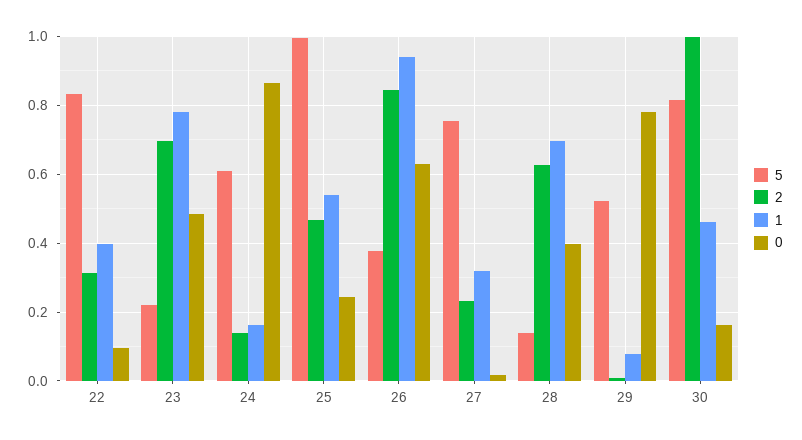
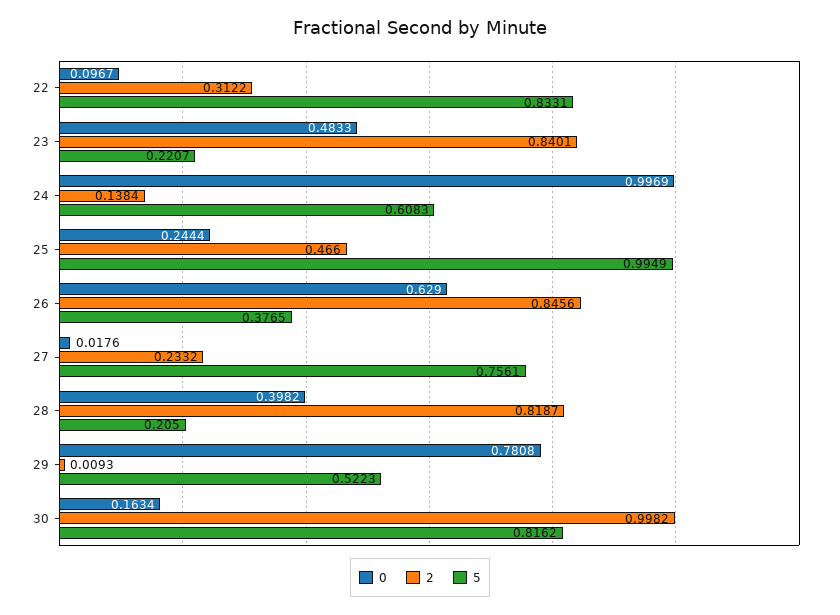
  {
    "5": {
      "22": 0.8331,
      "23": 0.2207,
      "24": 0.6083,
      "25": 0.9949,
      "26": 0.3765,
      "27": 0.7561,
-     "28": 0.14,
+     "28": 0.205,
      "29": 0.5223,
      "30": 0.8162
    },
    "2": {
      "22": 0.3122,
-     "23": 0.7,
+     "23": 0.8401,
      "24": 0.1384,
      "25": 0.466,
      "26": 0.8456,
      "27": 0.2332,
-     "28": 0.62,
+     "28": 0.8187,
      "29": 0.0093,
      "30": 0.9982
    },
-   "1": {
-     "22": 0.4,
-     "23": 0.78,
-     "24": 0.16,
-     "25": 0.54,
-     "26": 0.94,
-     "27": 0.32,
-     "28": 0.7,
-     "29": 0.08,
-     "30": 0.46
-   },
    "0": {
      "22": 0.0967,
      "23": 0.4833,
-     "24": 0.86,
+     "24": 0.9969,
      "25": 0.2444,
      "26": 0.629,
      "27": 0.0176,
      "28": 0.3982,
      "29": 0.7808,
      "30": 0.1634
    }
  }

